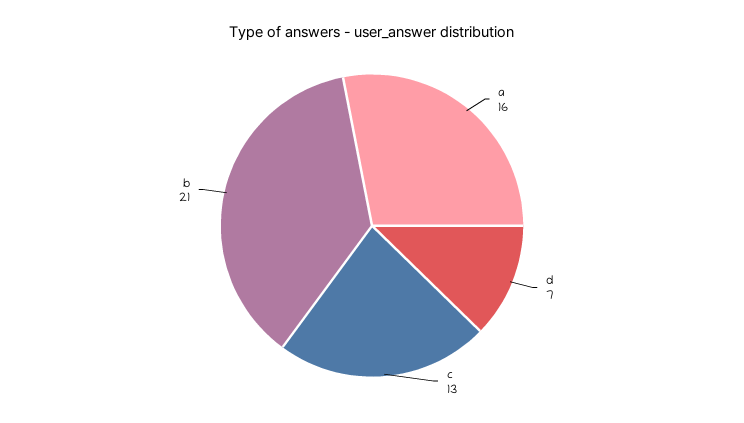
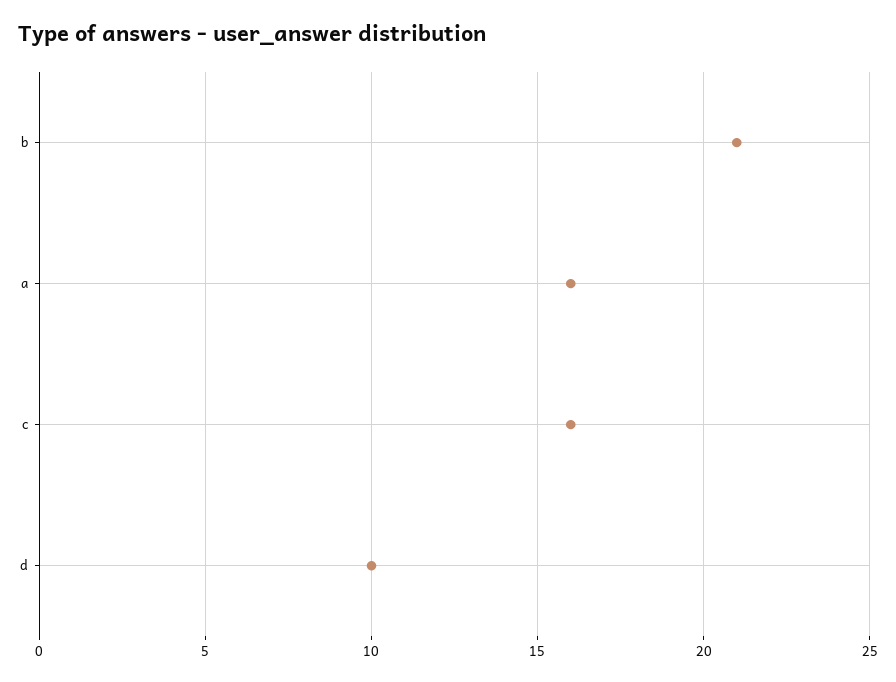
  {
    "a": 16,
-   "d": 7,
+   "d": 10,
-   "c": 13,
+   "c": 16,
    "b": 21
  }

